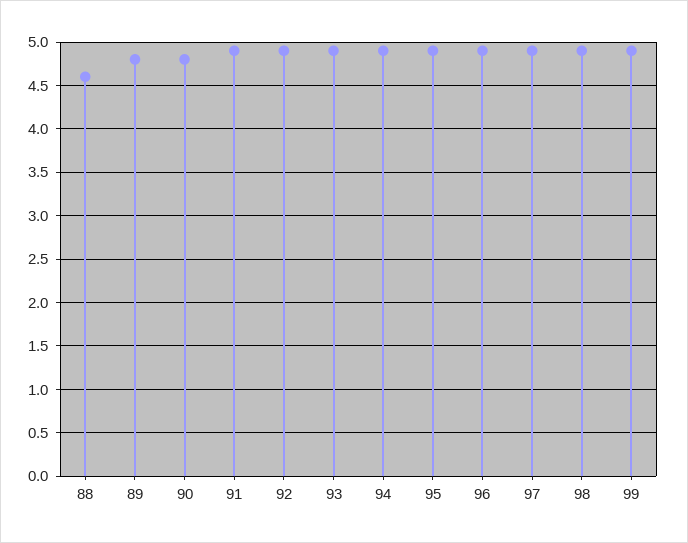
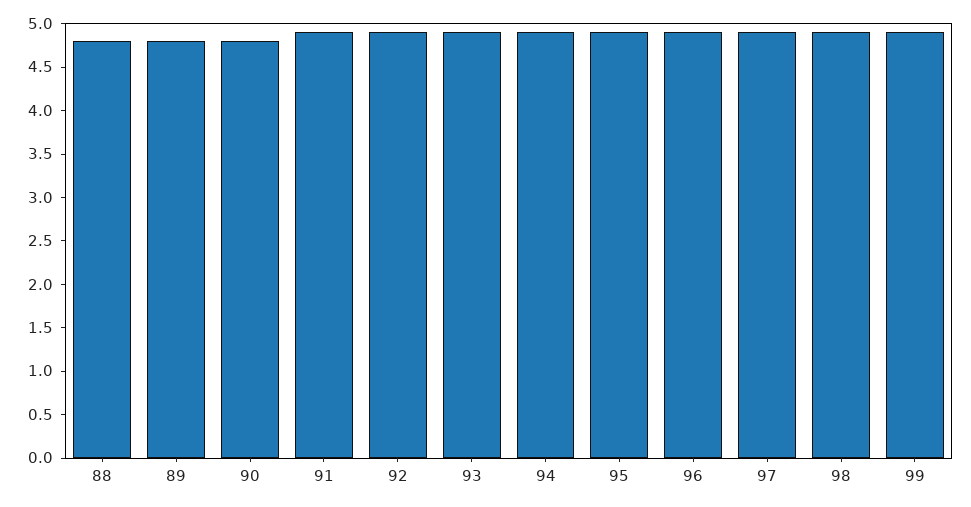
  {
-   "88": 4.6,
+   "88": 4.8,
    "89": 4.8,
    "90": 4.8,
    "91": 4.9,
    "92": 4.9,
    "93": 4.9,
    "94": 4.9,
    "95": 4.9,
    "96": 4.9,
    "97": 4.9,
    "98": 4.9,
    "99": 4.9
  }

